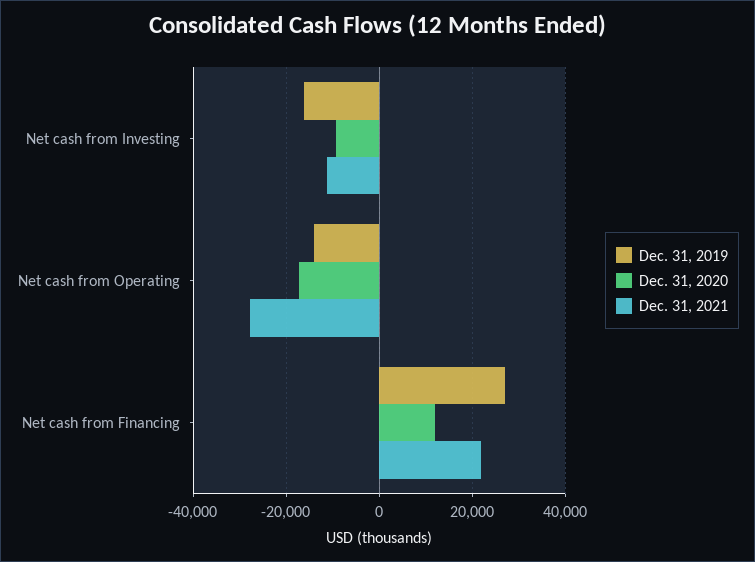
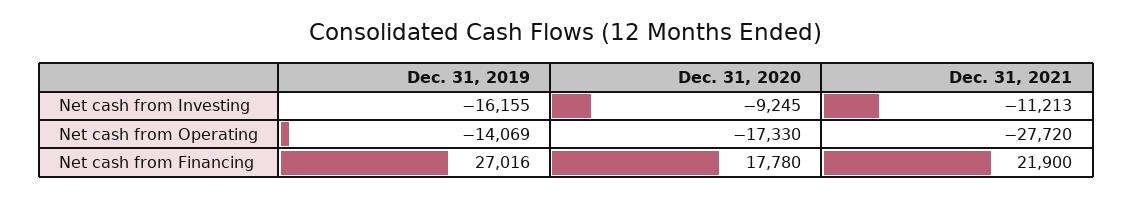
  {
    "Dec. 31, 2019": {
      "Net cash from Investing": -16155,
      "Net cash from Operating": -14069,
      "Net cash from Financing": 27016
    },
    "Dec. 31, 2020": {
      "Net cash from Investing": -9245,
      "Net cash from Operating": -17330,
-     "Net cash from Financing": 12000
+     "Net cash from Financing": 17780
    },
    "Dec. 31, 2021": {
      "Net cash from Investing": -11213,
      "Net cash from Operating": -27720,
      "Net cash from Financing": 21900
    }
  }

